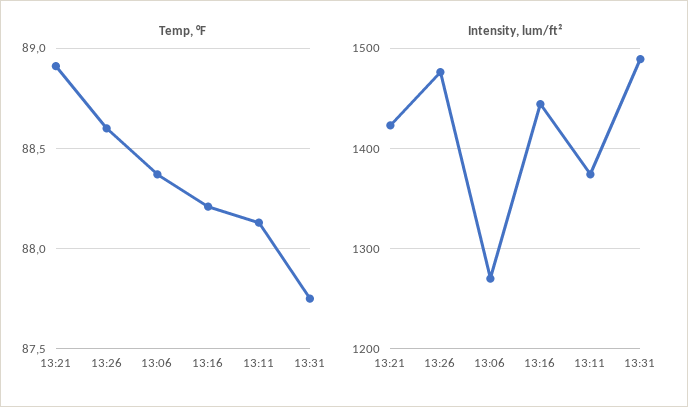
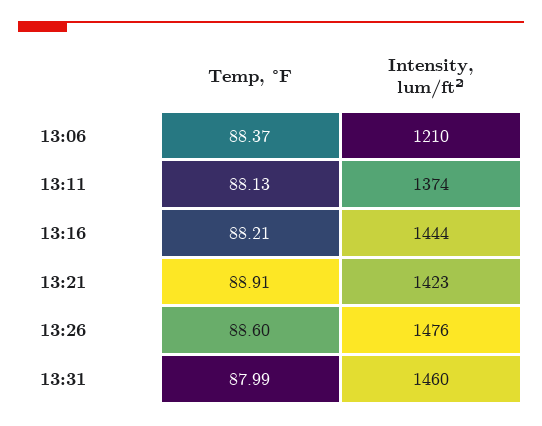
  {
    "Temp, °F": {
      "13:21": 88.91,
      "13:26": 88.6,
      "13:06": 88.37,
      "13:16": 88.21,
      "13:11": 88.13,
-     "13:31": 87.75
+     "13:31": 87.99
    },
    "Intensity, lum/ft²": {
      "13:21": 1423,
      "13:26": 1476,
-     "13:06": 1270,
+     "13:06": 1210,
      "13:16": 1444,
      "13:11": 1374,
-     "13:31": 1490
+     "13:31": 1460
    }
  }

